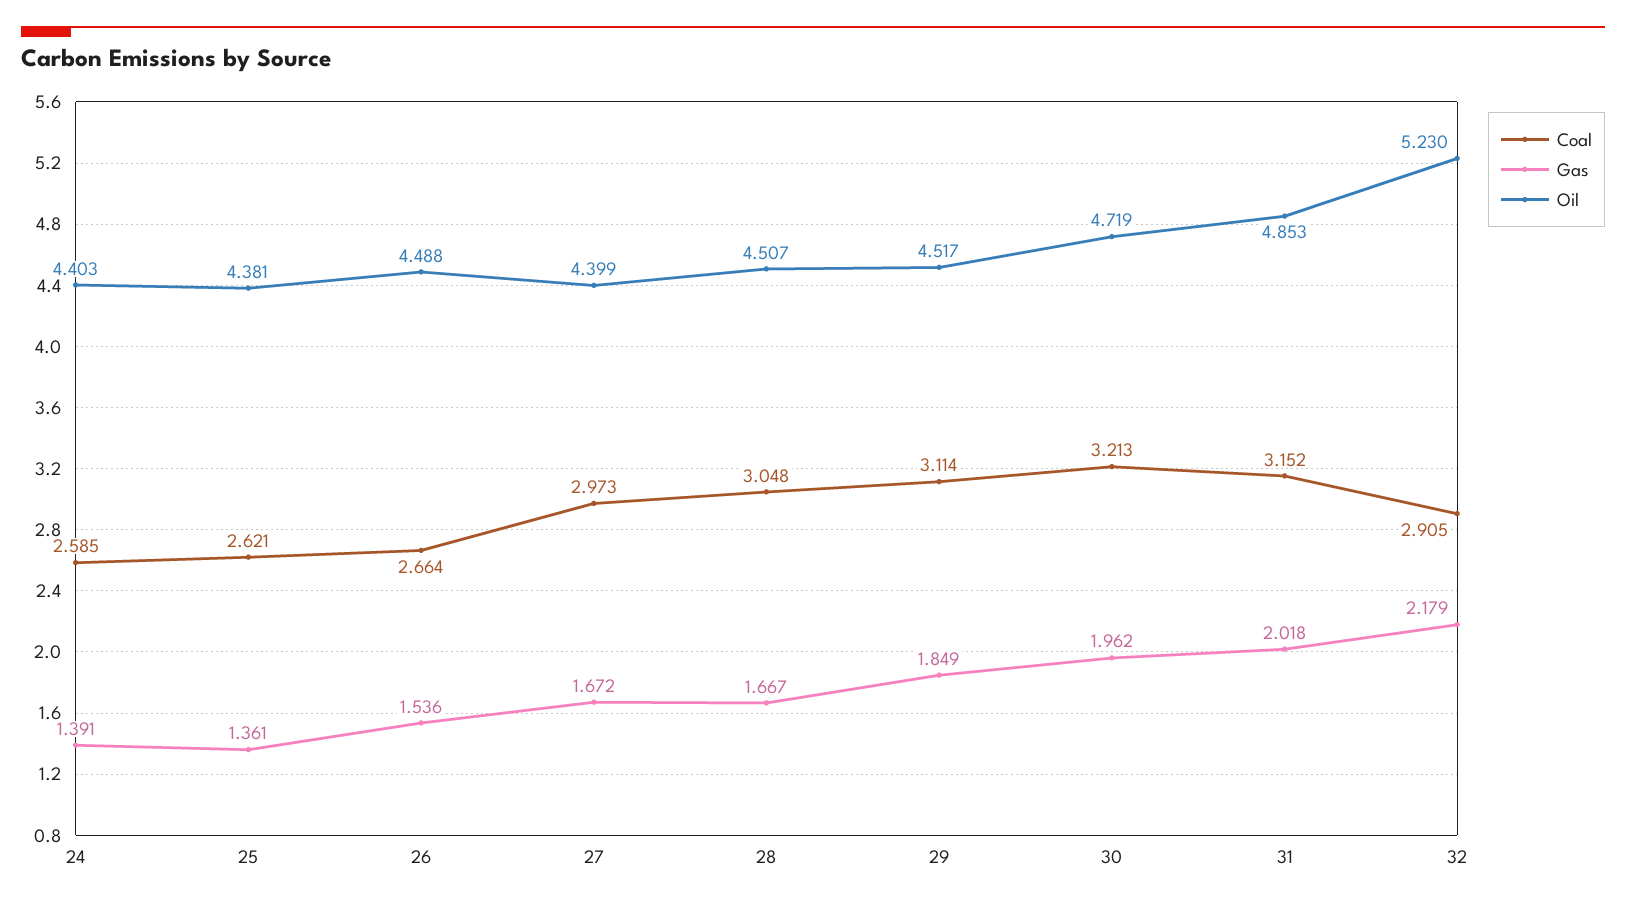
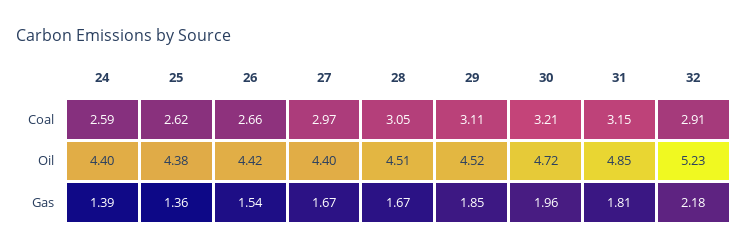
  {
    "Coal": {
      "24": 2.585,
      "25": 2.621,
      "26": 2.664,
      "27": 2.973,
      "28": 3.048,
      "29": 3.114,
      "30": 3.213,
      "31": 3.152,
      "32": 2.905
    },
    "Gas": {
      "24": 1.391,
      "25": 1.361,
      "26": 1.536,
      "27": 1.672,
      "28": 1.667,
      "29": 1.849,
      "30": 1.962,
-     "31": 2.018,
+     "31": 1.81,
      "32": 2.179
    },
    "Oil": {
      "24": 4.403,
      "25": 4.381,
-     "26": 4.488,
+     "26": 4.42,
      "27": 4.399,
      "28": 4.507,
      "29": 4.517,
      "30": 4.719,
      "31": 4.853,
      "32": 5.23
    }
  }

